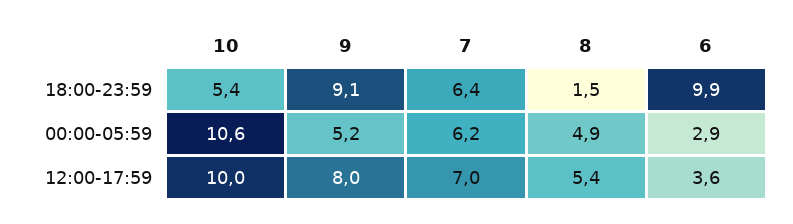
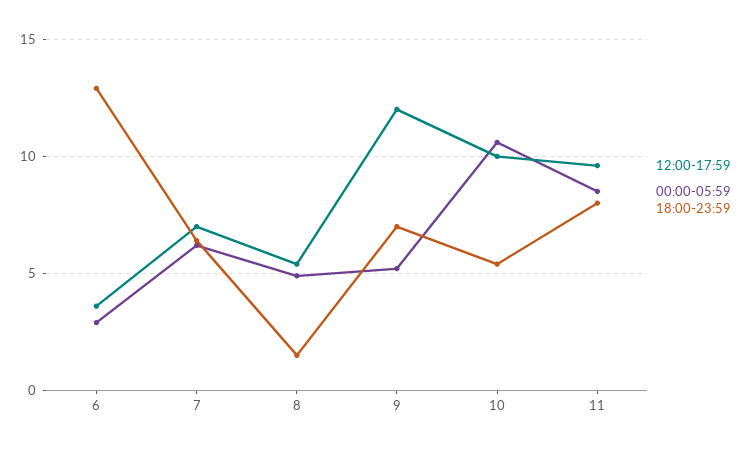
  {
    "18:00-23:59": {
      "10": 5.4,
-     "9": 9.1,
+     "9": 7,
      "7": 6.4,
      "8": 1.5,
-     "6": 9.9
+     "6": 13,
+     "11": 8
    },
    "00:00-05:59": {
      "10": 10.6,
      "9": 5.2,
      "7": 6.2,
      "8": 4.9,
-     "6": 2.9
+     "6": 2.9,
+     "11": 8.5
    },
    "12:00-17:59": {
      "10": 10,
-     "9": 8,
+     "9": 12,
      "7": 7,
      "8": 5.4,
-     "6": 3.6
+     "6": 3.6,
+     "11": 9.5
    }
  }

